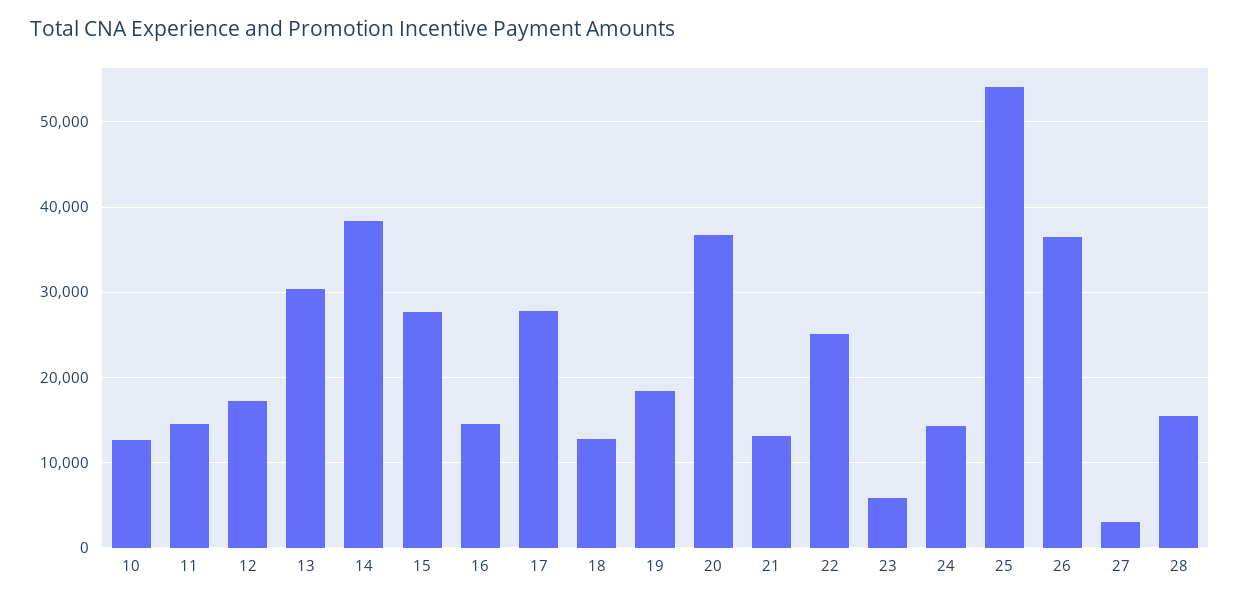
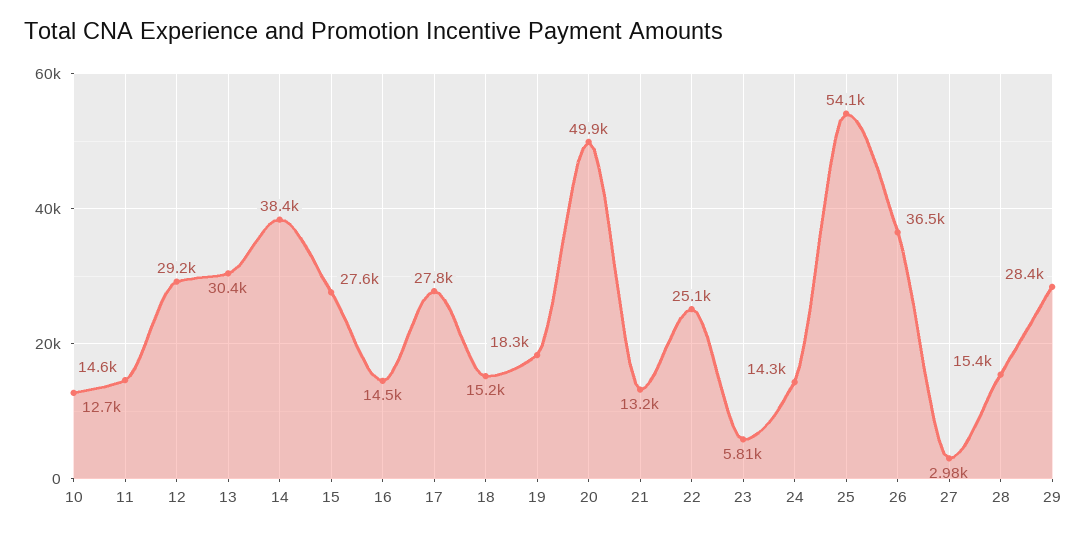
  {
    "10": 12700,
    "11": 14600,
-   "12": 17000,
+   "12": 29200,
    "13": 30400,
    "14": 38400,
    "15": 27600,
    "16": 14500,
    "17": 27800,
-   "18": 13000,
+   "18": 15200,
    "19": 18300,
-   "20": 37000,
+   "20": 49900,
    "21": 13200,
    "22": 25100,
    "23": 5810,
    "24": 14300,
    "25": 54100,
    "26": 36500,
    "27": 2980,
-   "28": 15400
+   "28": 15400,
+   "29": 28400
  }

